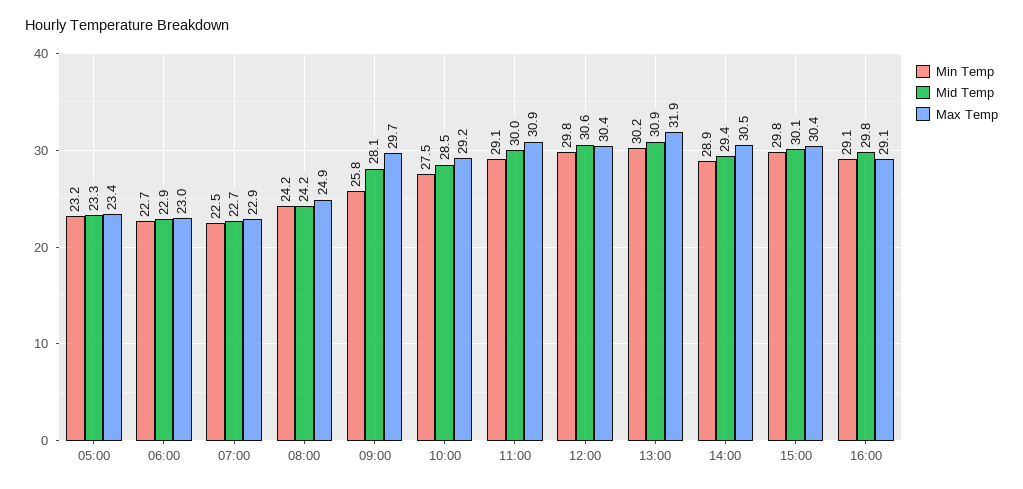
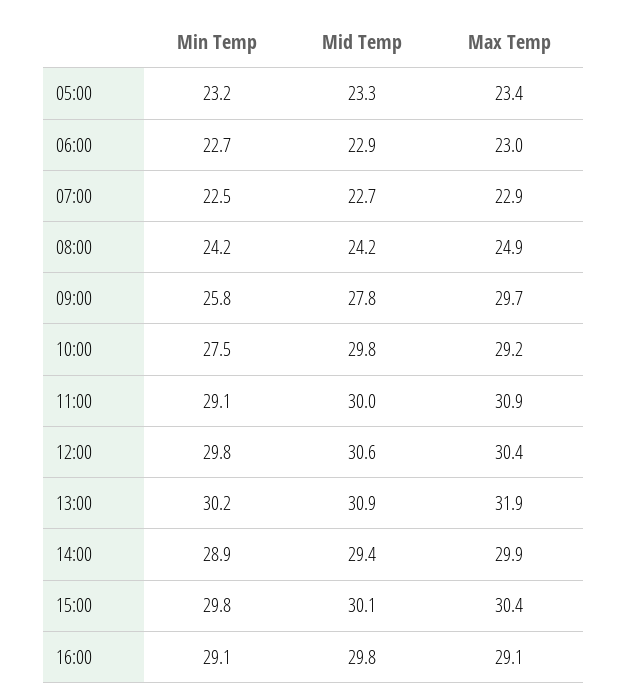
  {
    "Min Temp": {
      "05:00": 23.2,
      "06:00": 22.7,
      "07:00": 22.5,
      "08:00": 24.2,
      "09:00": 25.8,
      "10:00": 27.5,
      "11:00": 29.1,
      "12:00": 29.8,
      "13:00": 30.2,
      "14:00": 28.9,
      "15:00": 29.8,
      "16:00": 29.1
    },
    "Mid Temp": {
      "05:00": 23.3,
      "06:00": 22.9,
      "07:00": 22.7,
      "08:00": 24.2,
-     "09:00": 28.1,
+     "09:00": 27.8,
-     "10:00": 28.5,
+     "10:00": 29.8,
      "11:00": 30,
      "12:00": 30.6,
      "13:00": 30.9,
      "14:00": 29.4,
      "15:00": 30.1,
      "16:00": 29.8
    },
    "Max Temp": {
      "05:00": 23.4,
      "06:00": 23,
      "07:00": 22.9,
      "08:00": 24.9,
      "09:00": 29.7,
      "10:00": 29.2,
      "11:00": 30.9,
      "12:00": 30.4,
      "13:00": 31.9,
-     "14:00": 30.5,
+     "14:00": 29.9,
      "15:00": 30.4,
      "16:00": 29.1
    }
  }

